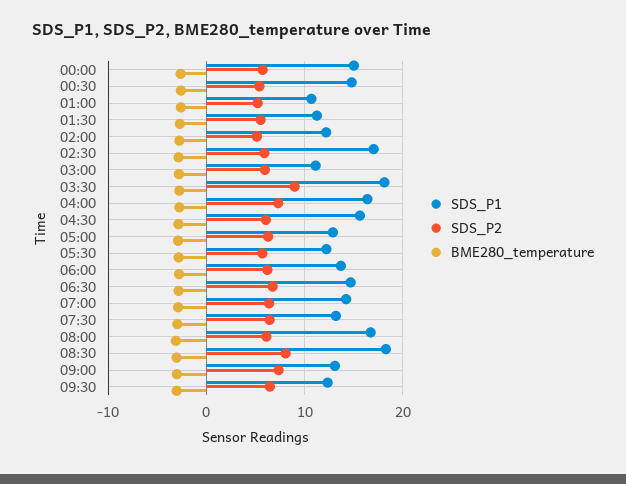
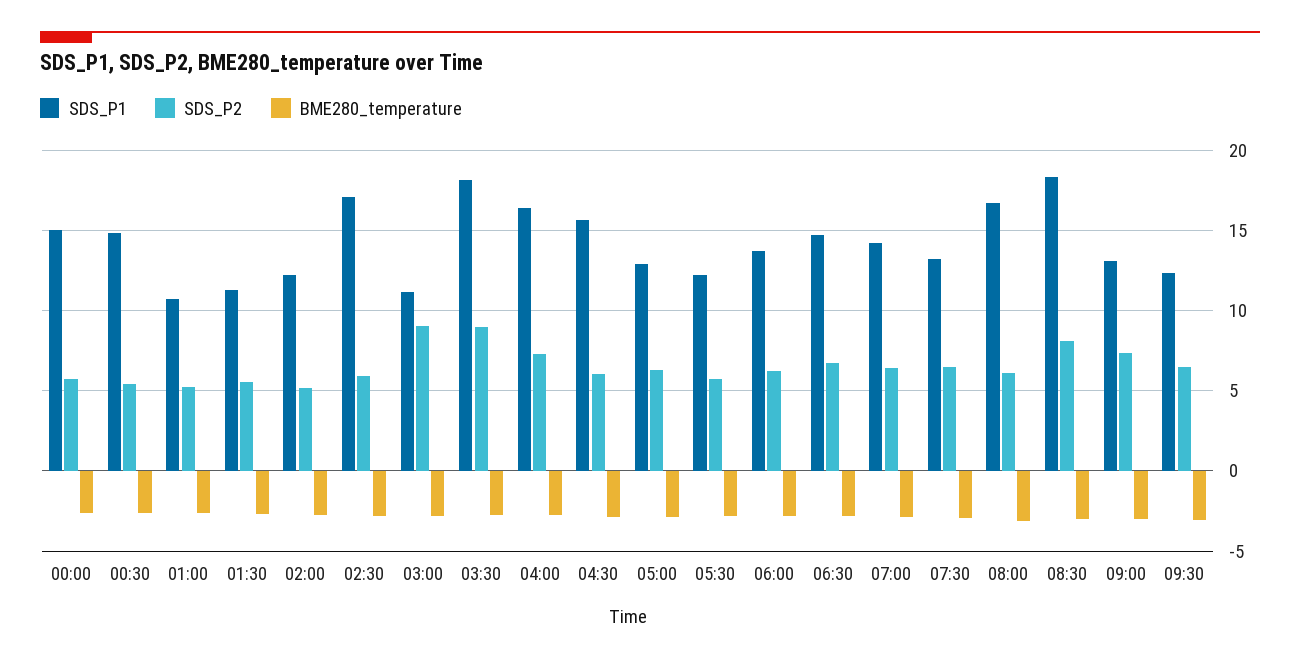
  {
    "SDS_P1": {
      "00:00": 15,
      "00:30": 15,
      "01:00": 10.5,
      "01:30": 11.5,
      "02:00": 12,
      "02:30": 17,
      "03:00": 11,
      "03:30": 18,
      "04:00": 16.5,
      "04:30": 15.5,
      "05:00": 13,
      "05:30": 12,
      "06:00": 13.5,
      "06:30": 14.5,
      "07:00": 14,
      "07:30": 13,
      "08:00": 16.5,
      "08:30": 18.5,
      "09:00": 13,
      "09:30": 12.5
    },
    "SDS_P2": {
      "00:00": 5.5,
      "00:30": 5.5,
      "01:00": 5,
      "01:30": 5.5,
      "02:00": 5,
      "02:30": 6,
-     "03:00": 6,
+     "03:00": 9,
      "03:30": 9,
      "04:00": 7.5,
      "04:30": 6,
      "05:00": 6.5,
      "05:30": 5.5,
      "06:00": 6,
      "06:30": 7,
      "07:00": 6.5,
      "07:30": 6.5,
      "08:00": 6,
      "08:30": 8,
      "09:00": 7.5,
      "09:30": 6.5
    },
    "BME280_temperature": {
      "00:00": -2.5,
      "00:30": -2.5,
      "01:00": -2.5,
      "01:30": -2.5,
      "02:00": -3,
      "02:30": -3,
      "03:00": -3,
      "03:30": -3,
      "04:00": -3,
      "04:30": -3,
      "05:00": -3,
      "05:30": -3,
      "06:00": -3,
      "06:30": -3,
      "07:00": -3,
      "07:30": -3,
      "08:00": -3,
      "08:30": -3,
      "09:00": -3,
      "09:30": -3
    }
  }

